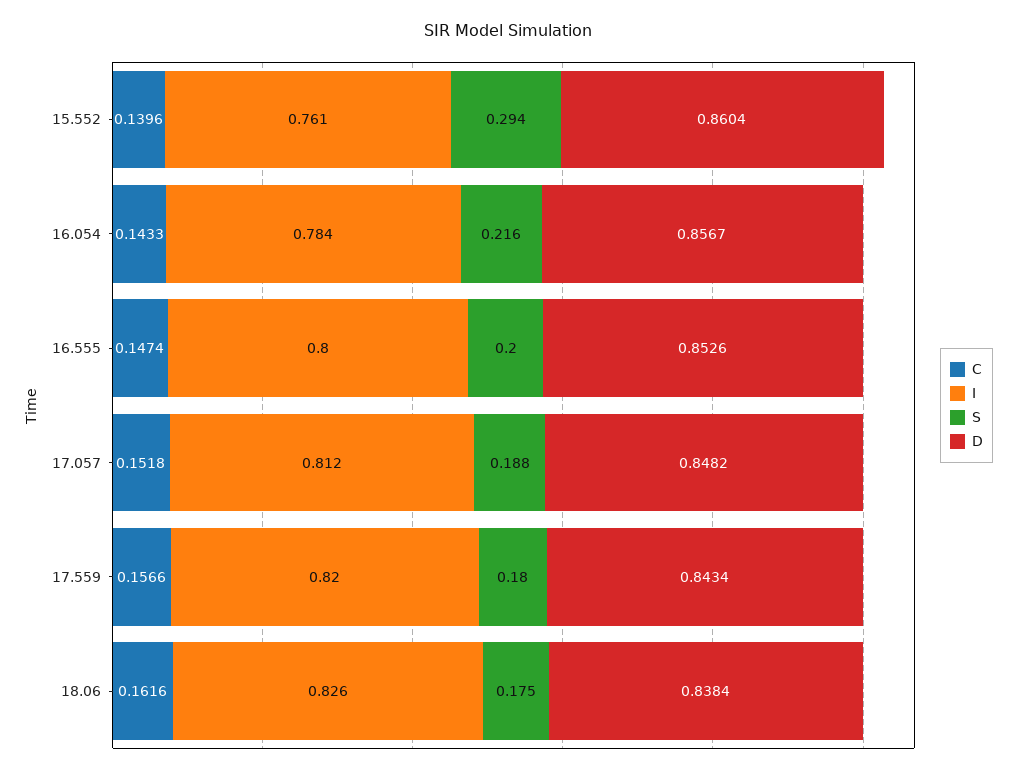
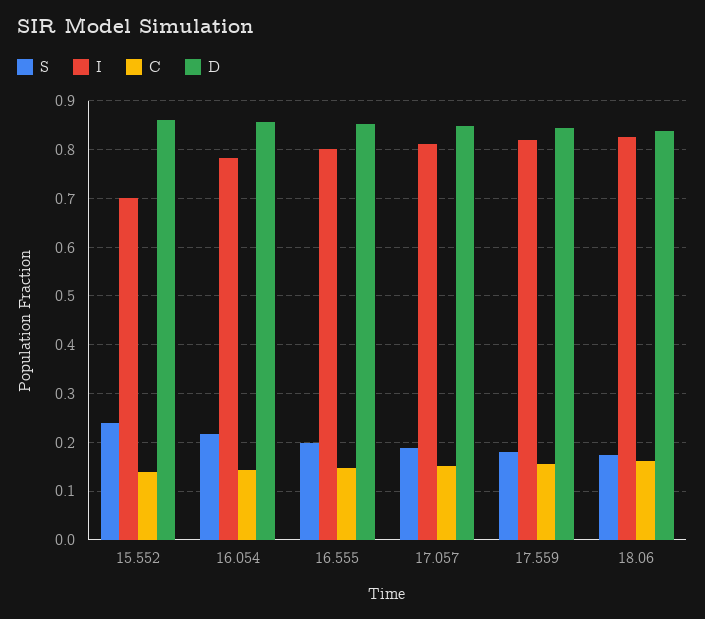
  {
    "C": {
      "15.552": 0.1396,
      "16.054": 0.1433,
      "16.555": 0.1474,
      "17.057": 0.1518,
      "17.559": 0.1566,
      "18.06": 0.1616
    },
    "I": {
-     "15.552": 0.761,
+     "15.552": 0.7,
      "16.054": 0.784,
      "16.555": 0.8,
      "17.057": 0.812,
      "17.559": 0.82,
      "18.06": 0.826
    },
    "S": {
-     "15.552": 0.294,
+     "15.552": 0.24,
      "16.054": 0.216,
      "16.555": 0.2,
      "17.057": 0.188,
      "17.559": 0.18,
      "18.06": 0.175
    },
    "D": {
      "15.552": 0.8604,
      "16.054": 0.8567,
      "16.555": 0.8526,
      "17.057": 0.8482,
      "17.559": 0.8434,
      "18.06": 0.8384
    }
  }

